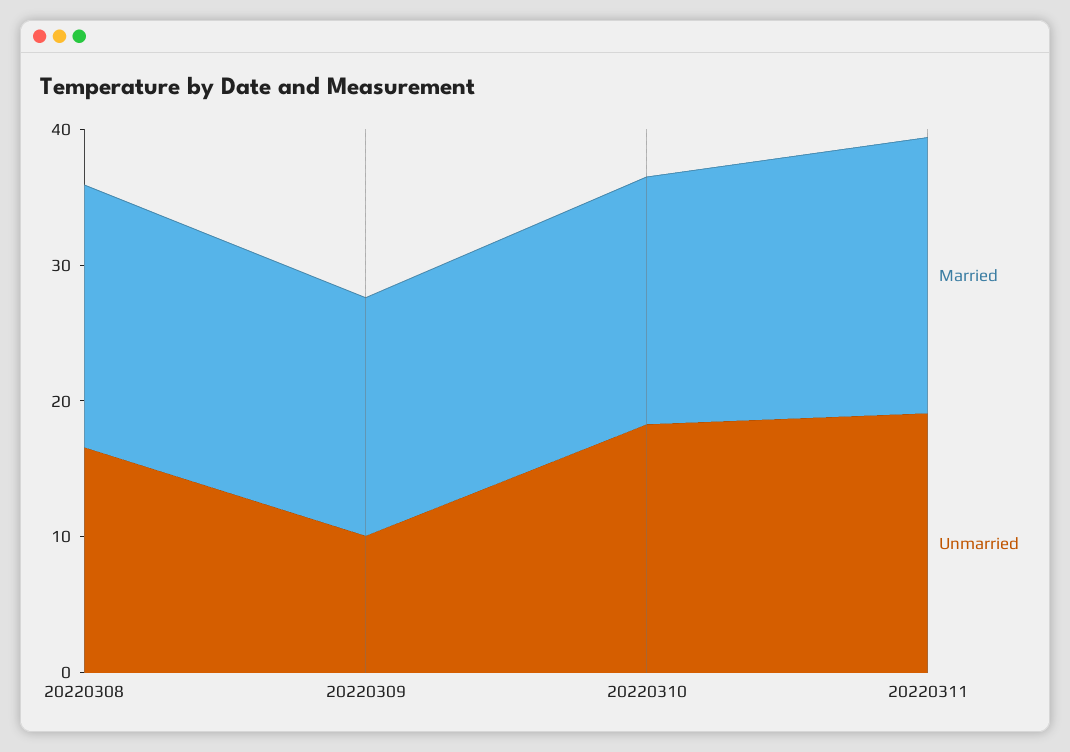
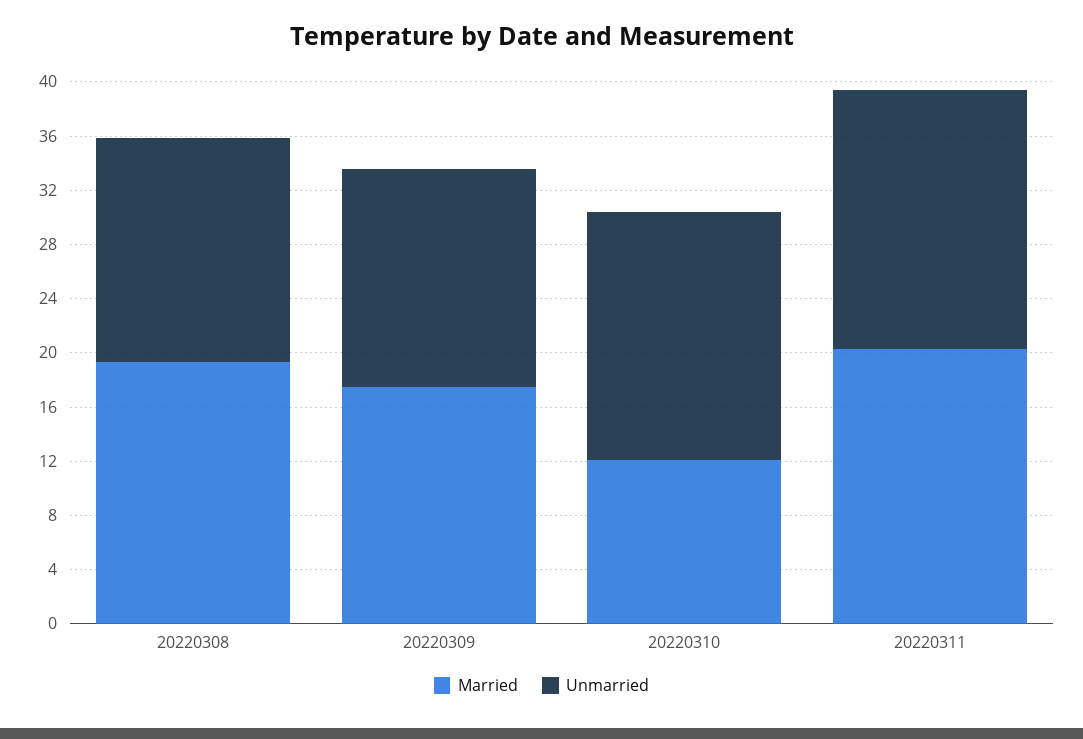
  {
    "Married": {
      "20220308": 19,
      "20220309": 18,
-     "20220310": 18,
+     "20220310": 12,
      "20220311": 20
    },
    "Unmarried": {
      "20220308": 17,
-     "20220309": 10,
+     "20220309": 16,
      "20220310": 18,
      "20220311": 19
    }
  }

